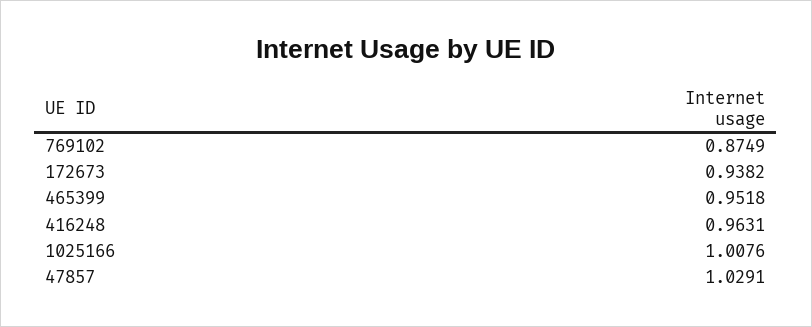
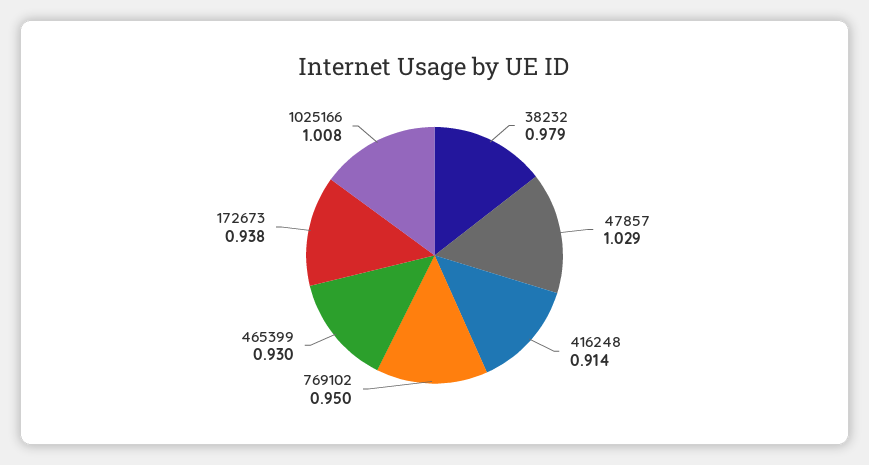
  {
-   "769102": 0.8749,
+   "769102": 0.95,
    "172673": 0.9382,
-   "465399": 0.9518,
+   "465399": 0.93,
-   "416248": 0.9631,
+   "416248": 0.914,
    "1025166": 1.0076,
-   "47857": 1.0291
+   "47857": 1.0291,
+   "38232": 0.979
  }

